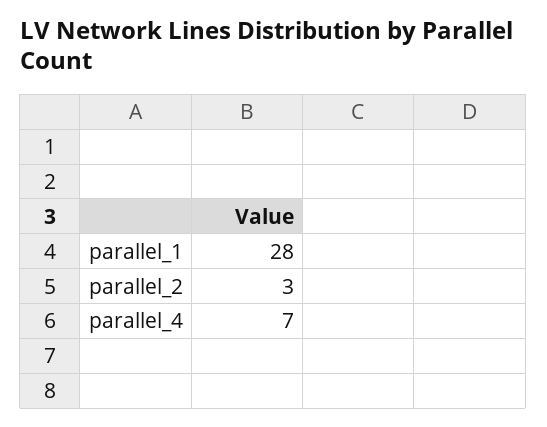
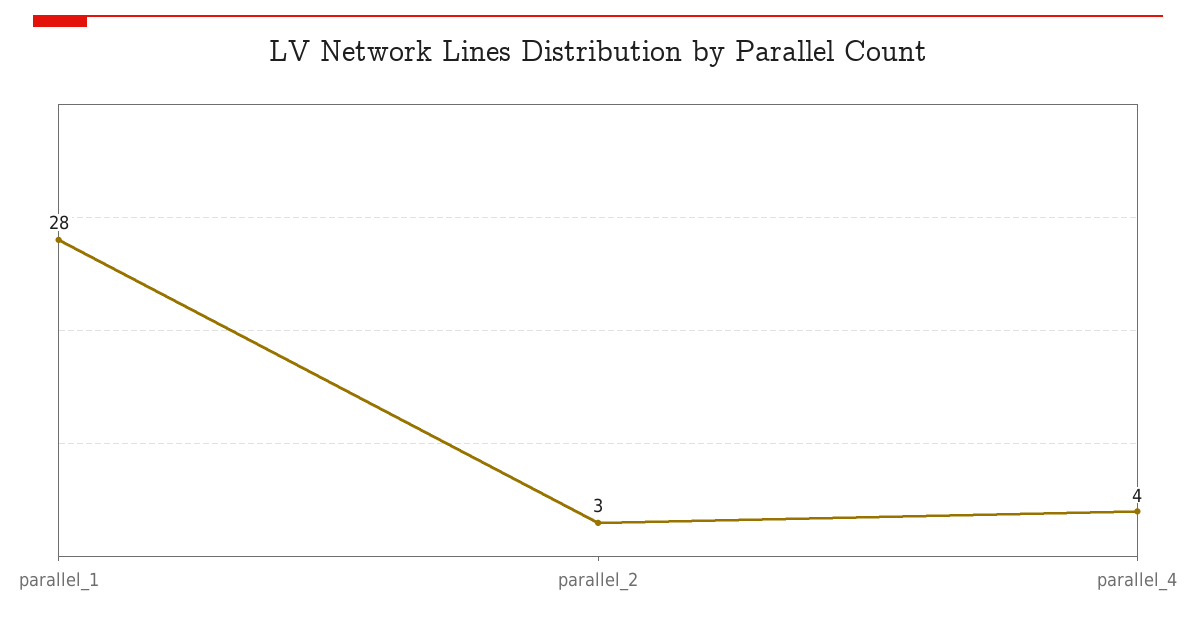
  {
    "parallel_1": 28,
    "parallel_2": 3,
-   "parallel_4": 7
+   "parallel_4": 4
  }

